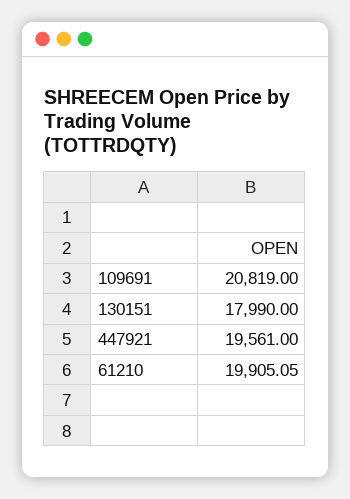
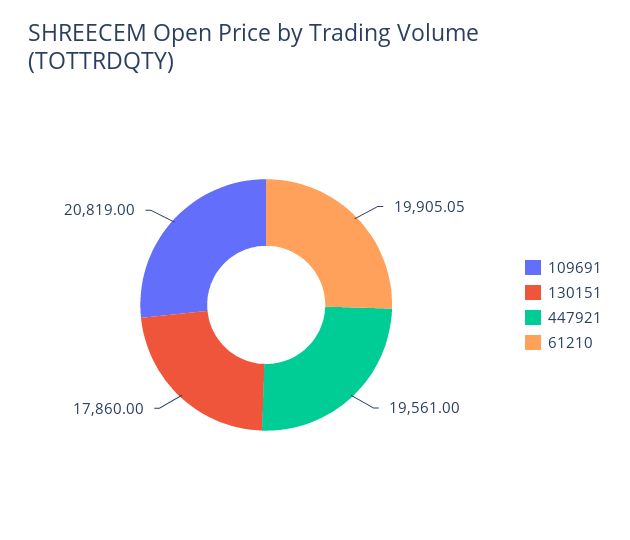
  {
    "109691": 20819,
-   "130151": 17990,
+   "130151": 17860,
    "447921": 19561,
    "61210": 19905.05
  }

